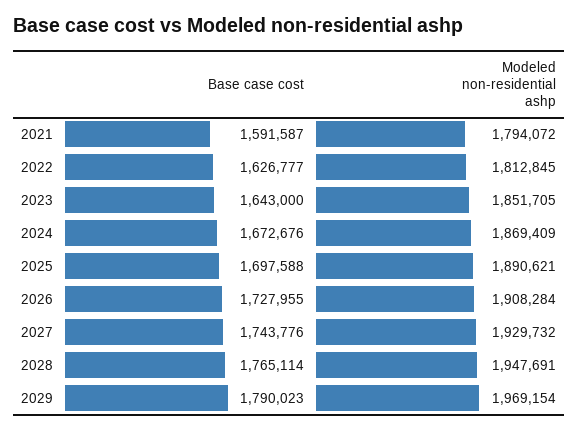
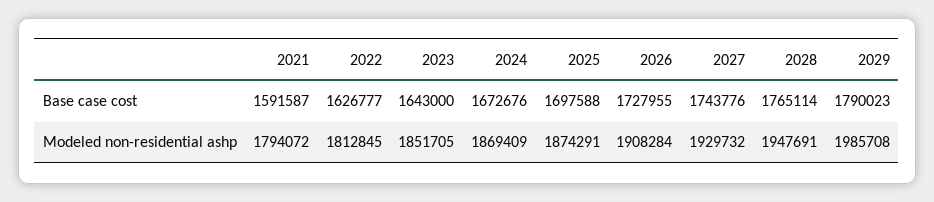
  {
    "Base case cost": {
      "2021": 1591587,
      "2022": 1626777,
      "2023": 1643000,
      "2024": 1672676,
      "2025": 1697588,
      "2026": 1727955,
      "2027": 1743776,
      "2028": 1765114,
      "2029": 1790023
    },
    "Modeled non-residential ashp": {
      "2021": 1794072,
      "2022": 1812845,
      "2023": 1851705,
      "2024": 1869409,
-     "2025": 1890621,
+     "2025": 1874291,
      "2026": 1908284,
      "2027": 1929732,
      "2028": 1947691,
-     "2029": 1969154
+     "2029": 1985708
    }
  }

